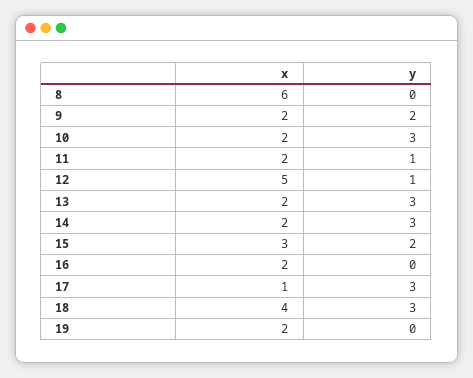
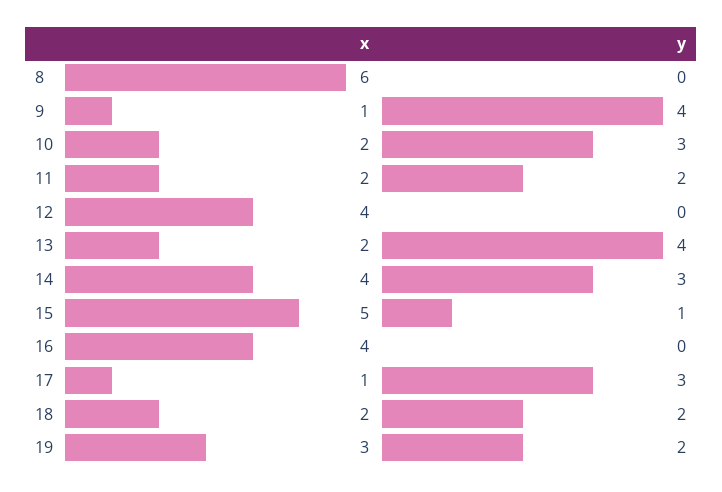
  {
    "x": {
      "8": 6,
-     "9": 2,
+     "9": 1,
      "10": 2,
      "11": 2,
-     "12": 5,
+     "12": 4,
      "13": 2,
-     "14": 2,
+     "14": 4,
-     "15": 3,
+     "15": 5,
-     "16": 2,
+     "16": 4,
      "17": 1,
-     "18": 4,
+     "18": 2,
-     "19": 2
+     "19": 3
    },
    "y": {
      "8": 0,
-     "9": 2,
+     "9": 4,
      "10": 3,
-     "11": 1,
+     "11": 2,
-     "12": 1,
+     "12": 0,
-     "13": 3,
+     "13": 4,
      "14": 3,
-     "15": 2,
+     "15": 1,
      "16": 0,
      "17": 3,
-     "18": 3,
+     "18": 2,
-     "19": 0
+     "19": 2
    }
  }

